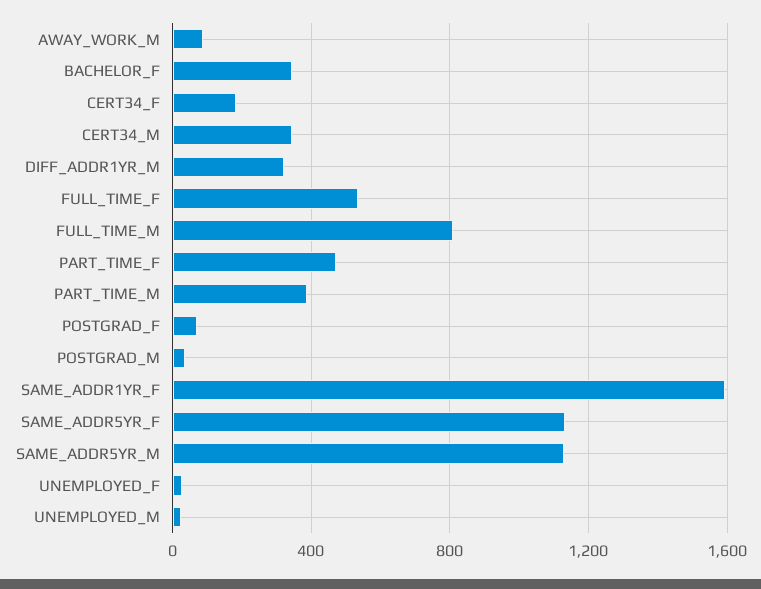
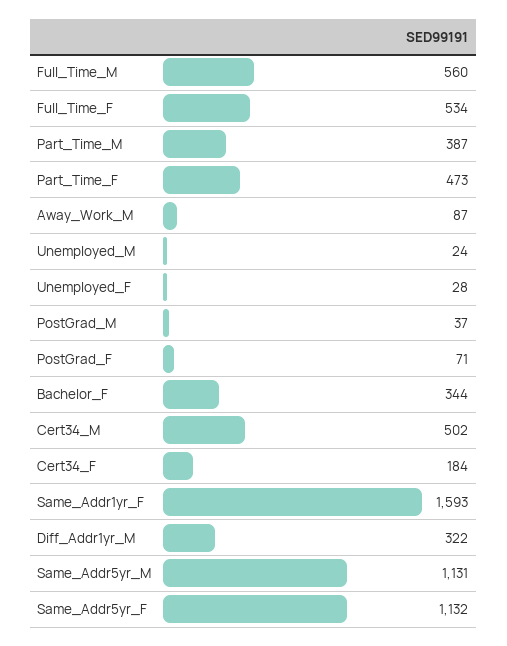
  {
    "AWAY_WORK_M": 87,
    "BACHELOR_F": 344,
    "CERT34_F": 184,
-   "CERT34_M": 350,
+   "CERT34_M": 502,
    "DIFF_ADDR1YR_M": 322,
    "FULL_TIME_F": 534,
-   "FULL_TIME_M": 800,
+   "FULL_TIME_M": 560,
    "PART_TIME_F": 473,
    "PART_TIME_M": 387,
    "POSTGRAD_F": 71,
    "POSTGRAD_M": 37,
    "SAME_ADDR1YR_F": 1593,
    "SAME_ADDR5YR_F": 1132,
    "SAME_ADDR5YR_M": 1131,
    "UNEMPLOYED_F": 28,
    "UNEMPLOYED_M": 24
  }

